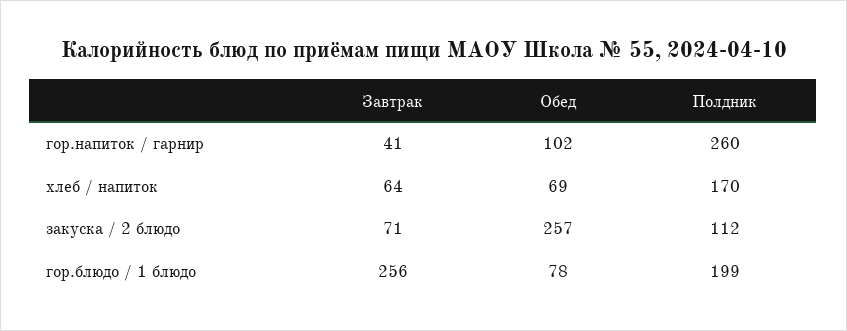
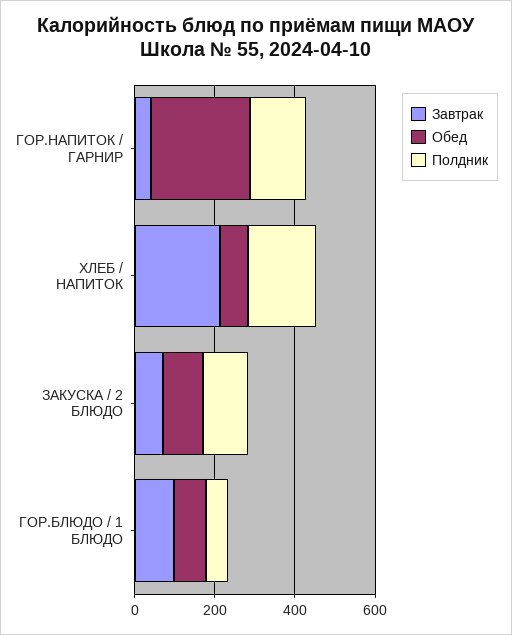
  {
    "Завтрак": {
      "гор.напиток / гарнир": 41,
-     "хлеб / напиток": 64,
+     "хлеб / напиток": 200,
      "закуска / 2 блюдо": 71,
-     "гор.блюдо / 1 блюдо": 256
+     "гор.блюдо / 1 блюдо": 100
    },
    "Обед": {
-     "гор.напиток / гарнир": 102,
+     "гор.напиток / гарнир": 250,
      "хлеб / напиток": 69,
-     "закуска / 2 блюдо": 257,
+     "закуска / 2 блюдо": 100,
      "гор.блюдо / 1 блюдо": 78
    },
    "Полдник": {
-     "гор.напиток / гарнир": 260,
+     "гор.напиток / гарнир": 150,
      "хлеб / напиток": 170,
      "закуска / 2 блюдо": 112,
-     "гор.блюдо / 1 блюдо": 199
+     "гор.блюдо / 1 блюдо": 50
    }
  }

